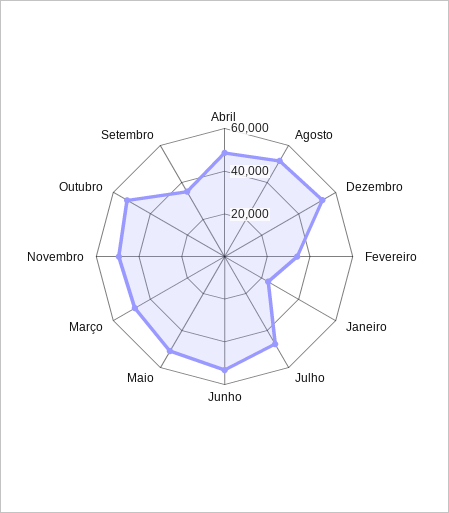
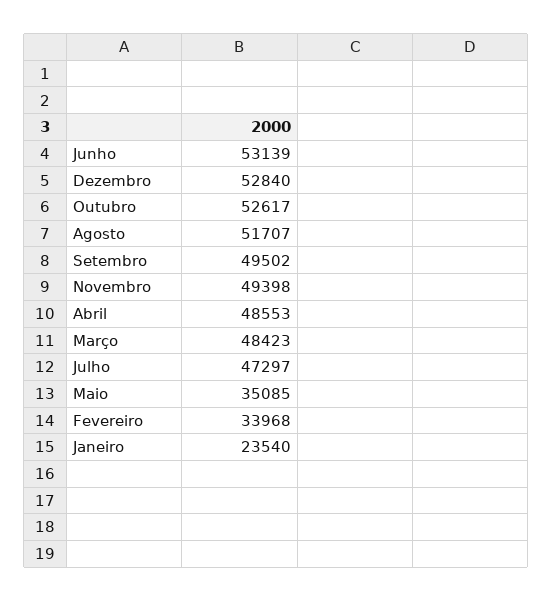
  {
    "Abril": 48553,
    "Agosto": 51707,
    "Dezembro": 52840,
    "Fevereiro": 33968,
    "Janeiro": 23540,
    "Julho": 47297,
    "Junho": 53139,
-   "Maio": 50000,
+   "Maio": 35085,
    "Março": 48423,
    "Novembro": 49398,
    "Outubro": 52617,
-   "Setembro": 35000
+   "Setembro": 49502
  }

